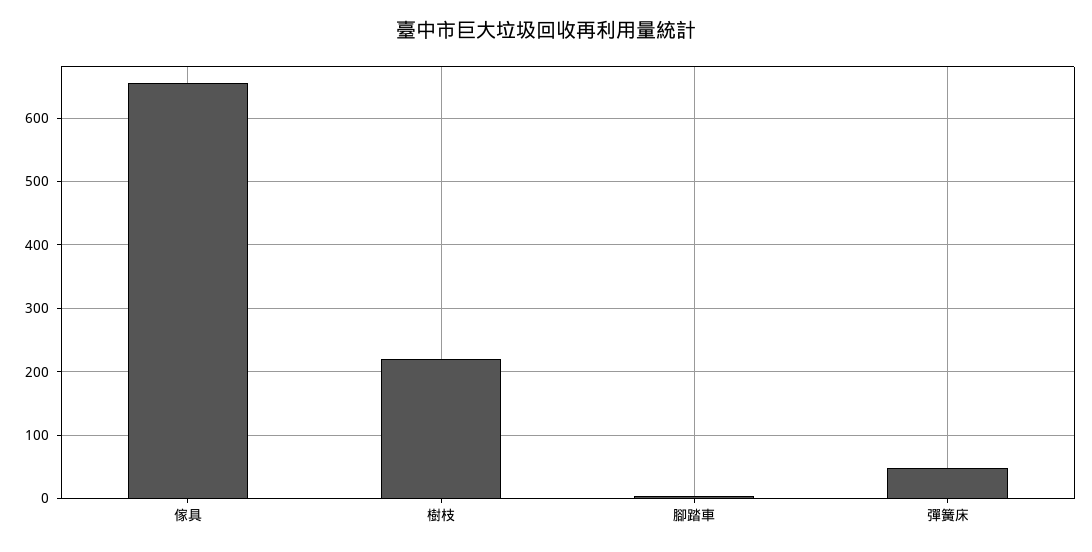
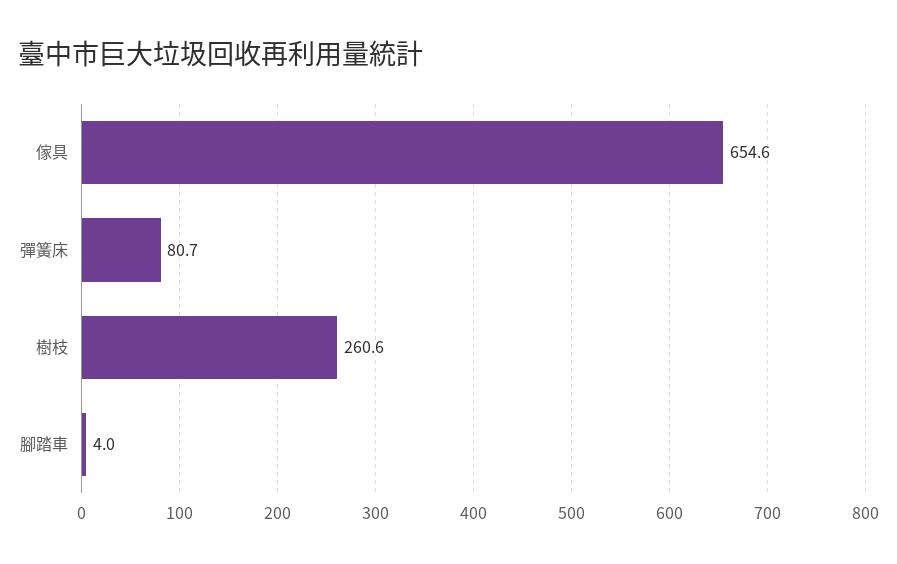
  {
    "傢具": 654.6,
-   "樹枝": 220,
+   "樹枝": 260.6,
    "腳踏車": 4,
-   "彈簧床": 50
+   "彈簧床": 80.7
  }

